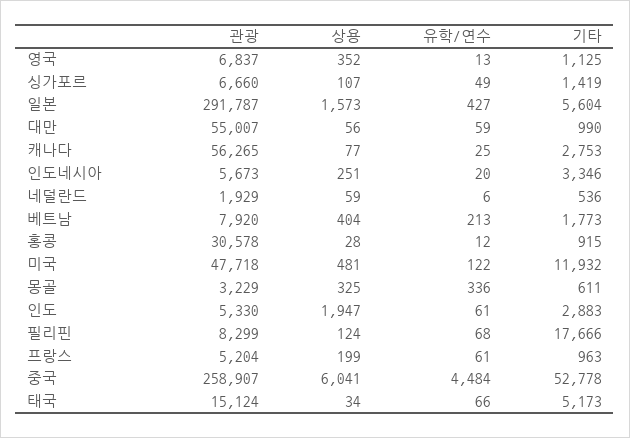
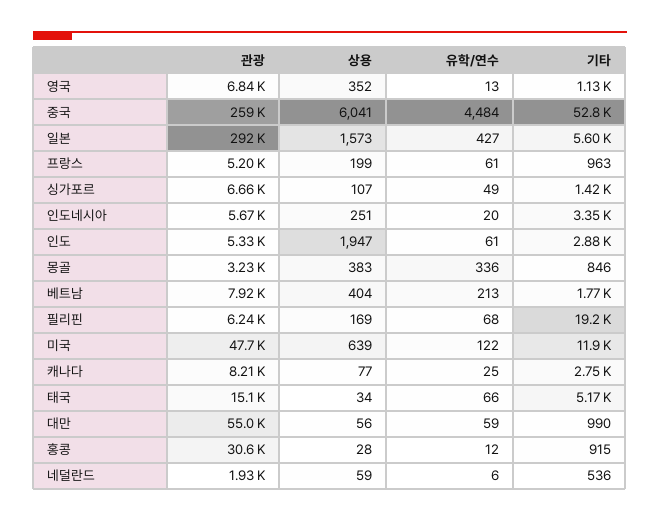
  {
    "관광": {
      "영국": 6837,
      "싱가포르": 6660,
      "일본": 291787,
      "대만": 55007,
-     "캐나다": 56265,
+     "캐나다": 8210,
      "인도네시아": 5673,
      "네덜란드": 1929,
      "베트남": 7920,
      "홍콩": 30578,
      "미국": 47718,
      "몽골": 3229,
      "인도": 5330,
-     "필리핀": 8299,
+     "필리핀": 6240,
      "프랑스": 5204,
      "중국": 258907,
      "태국": 15124
    },
    "상용": {
      "영국": 352,
      "싱가포르": 107,
      "일본": 1573,
      "대만": 56,
      "캐나다": 77,
      "인도네시아": 251,
      "네덜란드": 59,
      "베트남": 404,
      "홍콩": 28,
-     "미국": 481,
+     "미국": 639,
-     "몽골": 325,
+     "몽골": 383,
      "인도": 1947,
-     "필리핀": 124,
+     "필리핀": 169,
      "프랑스": 199,
      "중국": 6041,
      "태국": 34
    },
    "유학/연수": {
      "영국": 13,
      "싱가포르": 49,
      "일본": 427,
      "대만": 59,
      "캐나다": 25,
      "인도네시아": 20,
      "네덜란드": 6,
      "베트남": 213,
      "홍콩": 12,
      "미국": 122,
      "몽골": 336,
      "인도": 61,
      "필리핀": 68,
      "프랑스": 61,
      "중국": 4484,
      "태국": 66
    },
    "기타": {
      "영국": 1125,
      "싱가포르": 1419,
      "일본": 5604,
      "대만": 990,
      "캐나다": 2753,
      "인도네시아": 3346,
      "네덜란드": 536,
      "베트남": 1773,
      "홍콩": 915,
      "미국": 11932,
-     "몽골": 611,
+     "몽골": 846,
      "인도": 2883,
-     "필리핀": 17666,
+     "필리핀": 19200,
      "프랑스": 963,
      "중국": 52778,
      "태국": 5173
    }
  }

